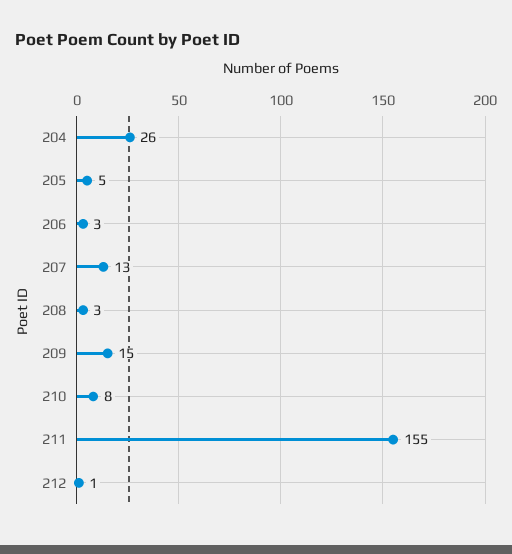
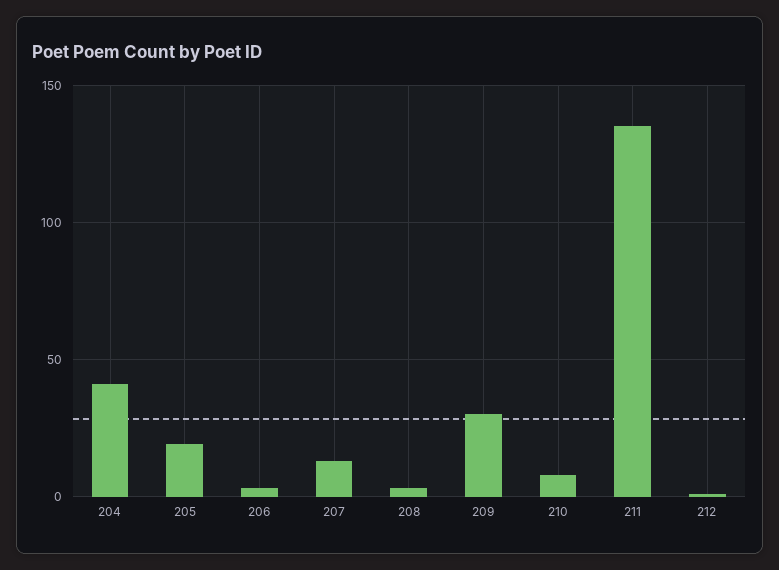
  {
-   "204": 26,
+   "204": 40,
-   "205": 5,
+   "205": 20,
    "206": 3,
    "207": 13,
    "208": 3,
-   "209": 15,
+   "209": 30,
    "210": 8,
-   "211": 155,
+   "211": 135,
    "212": 1
  }

